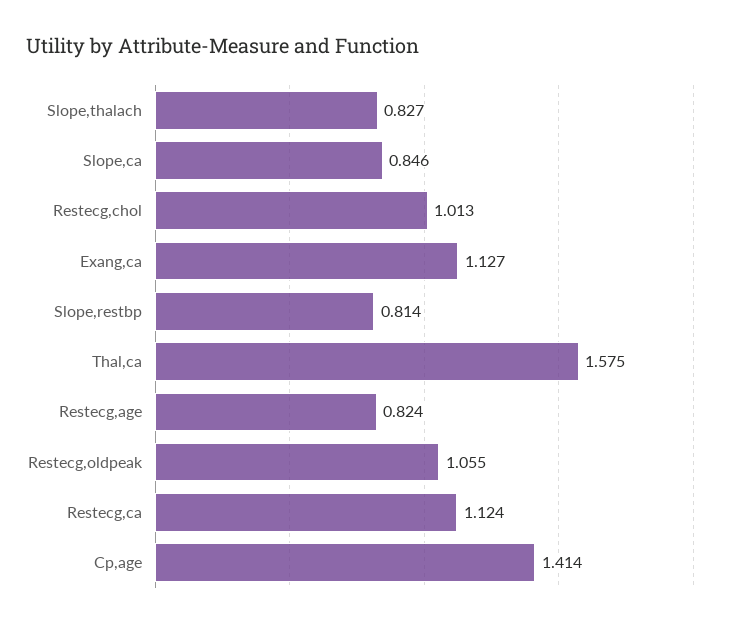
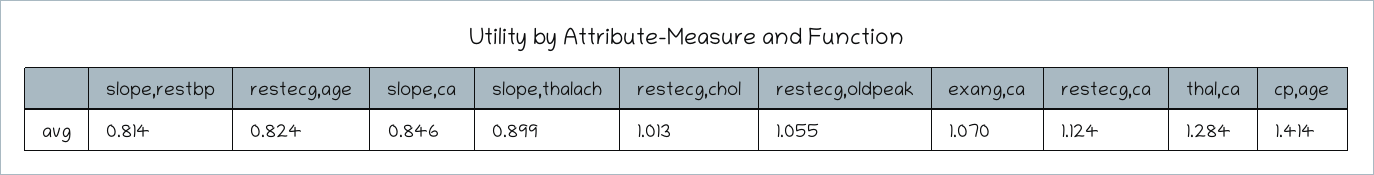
  {
-   "Slope,thalach": 0.827,
+   "Slope,thalach": 0.899,
    "Slope,ca": 0.846,
    "Restecg,chol": 1.013,
-   "Exang,ca": 1.127,
+   "Exang,ca": 1.07,
    "Slope,restbp": 0.814,
-   "Thal,ca": 1.575,
+   "Thal,ca": 1.284,
    "Restecg,age": 0.824,
    "Restecg,oldpeak": 1.055,
    "Restecg,ca": 1.124,
    "Cp,age": 1.414
  }

